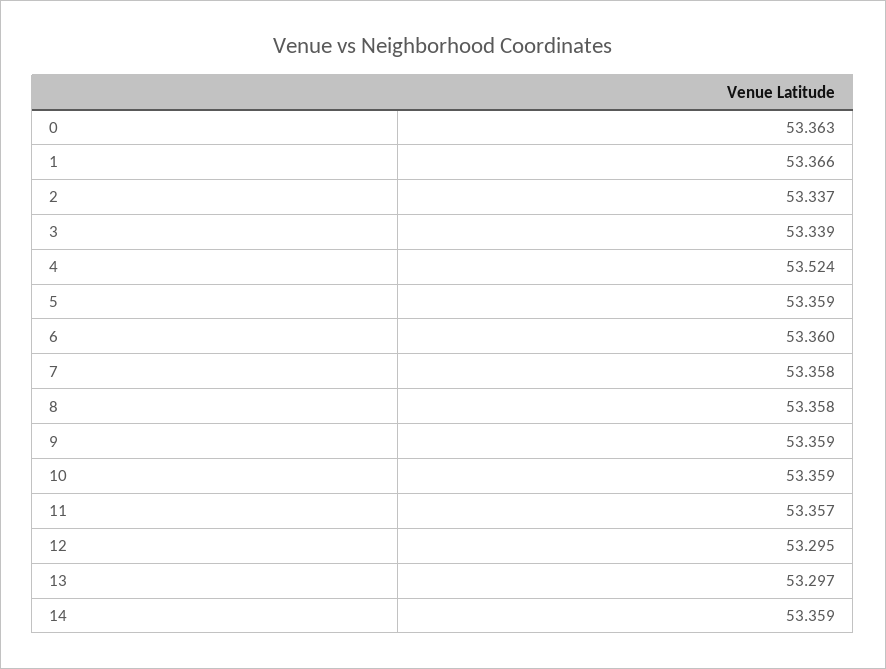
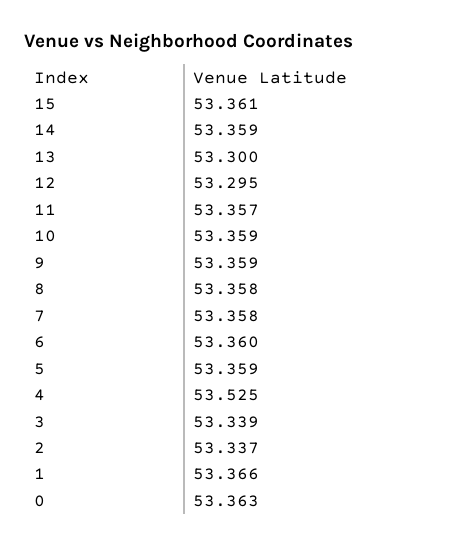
  {
    "0": 53.363,
    "1": 53.366,
    "2": 53.337,
    "3": 53.339,
-   "4": 53.524,
+   "4": 53.525,
    "5": 53.359,
    "6": 53.36,
    "7": 53.358,
    "8": 53.358,
    "9": 53.359,
    "10": 53.359,
    "11": 53.357,
    "12": 53.295,
-   "13": 53.297,
+   "13": 53.3,
-   "14": 53.359
+   "14": 53.359,
+   "15": 53.361
  }

